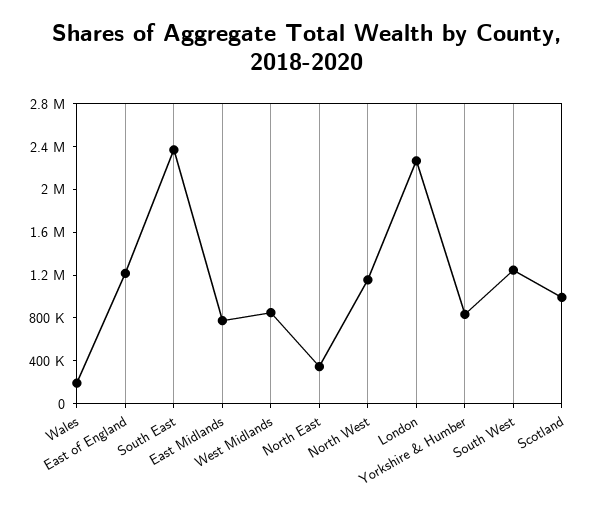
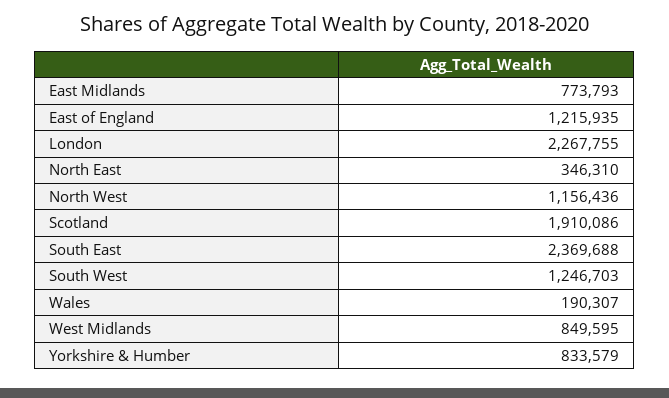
  {
    "Wales": 190307,
    "East of England": 1215935,
    "South East": 2369688,
    "East Midlands": 773793,
    "West Midlands": 849595,
    "North East": 346310,
    "North West": 1156436,
    "London": 2267755,
    "Yorkshire & Humber": 833579,
    "South West": 1246703,
-   "Scotland": 1000000
+   "Scotland": 1910086
  }

